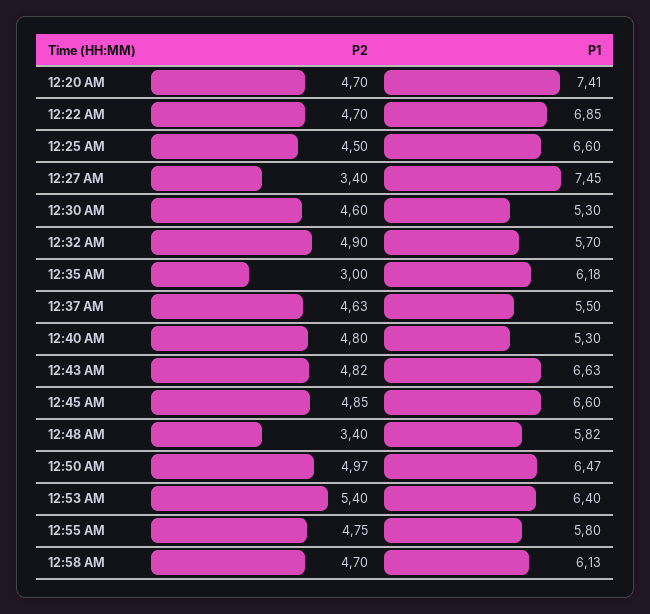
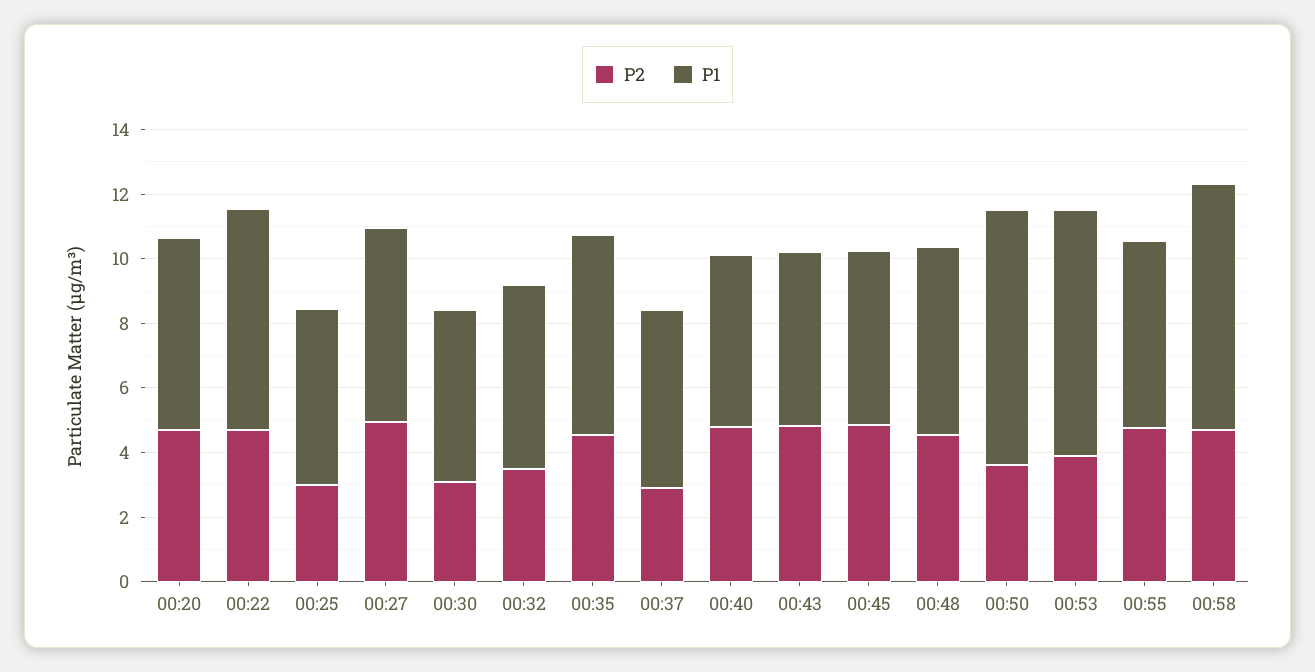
  {
    "P2": {
      "12:20 AM": 4.7,
      "12:22 AM": 4.7,
-     "12:25 AM": 4.5,
+     "12:25 AM": 3,
-     "12:27 AM": 3.4,
+     "12:27 AM": 5,
-     "12:30 AM": 4.6,
+     "12:30 AM": 3,
-     "12:32 AM": 4.9,
+     "12:32 AM": 3.5,
-     "12:35 AM": 3,
+     "12:35 AM": 4.5,
-     "12:37 AM": 4.63,
+     "12:37 AM": 3,
      "12:40 AM": 4.8,
      "12:43 AM": 4.82,
      "12:45 AM": 4.85,
-     "12:48 AM": 3.4,
+     "12:48 AM": 4.5,
-     "12:50 AM": 4.97,
+     "12:50 AM": 3.5,
-     "12:53 AM": 5.4,
+     "12:53 AM": 4,
      "12:55 AM": 4.75,
      "12:58 AM": 4.7
    },
    "P1": {
-     "12:20 AM": 7.41,
+     "12:20 AM": 6,
      "12:22 AM": 6.85,
-     "12:25 AM": 6.6,
+     "12:25 AM": 5.5,
-     "12:27 AM": 7.45,
+     "12:27 AM": 6,
      "12:30 AM": 5.3,
      "12:32 AM": 5.7,
      "12:35 AM": 6.18,
      "12:37 AM": 5.5,
      "12:40 AM": 5.3,
-     "12:43 AM": 6.63,
+     "12:43 AM": 5.5,
-     "12:45 AM": 6.6,
+     "12:45 AM": 5.5,
      "12:48 AM": 5.82,
-     "12:50 AM": 6.47,
+     "12:50 AM": 8,
-     "12:53 AM": 6.4,
+     "12:53 AM": 7.5,
      "12:55 AM": 5.8,
-     "12:58 AM": 6.13
+     "12:58 AM": 7.5
    }
  }

